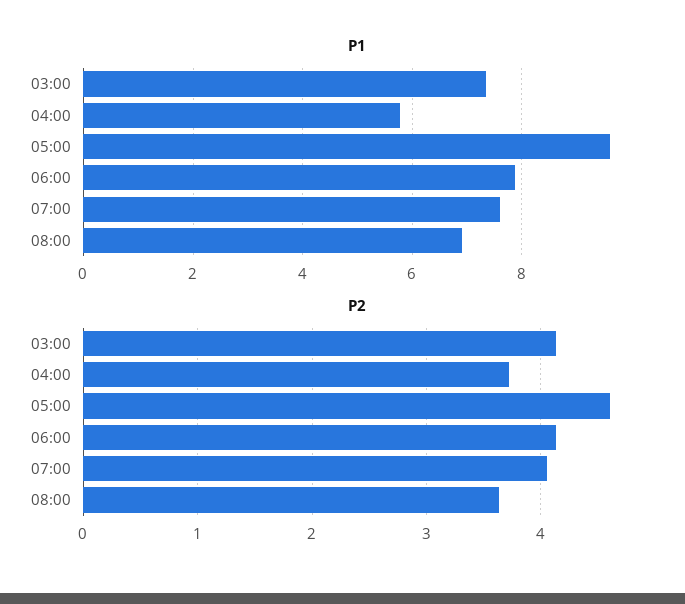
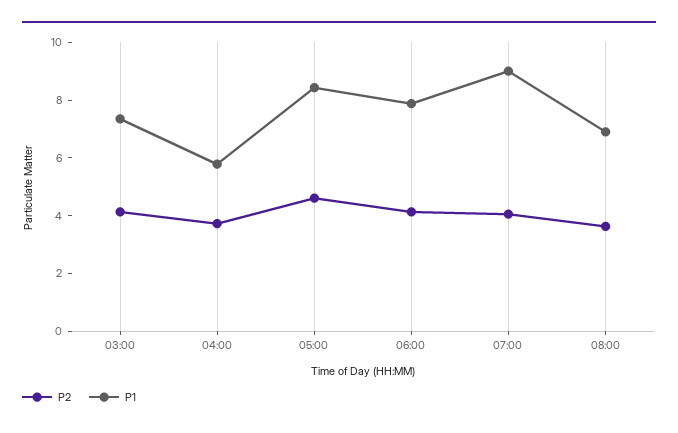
  {
    "P1": {
      "03:00": 7.4,
      "04:00": 5.8,
-     "05:00": 9.6,
+     "05:00": 8.5,
      "06:00": 7.8,
-     "07:00": 7.6,
+     "07:00": 9,
      "08:00": 7
    },
    "P2": {
      "03:00": 4.1,
      "04:00": 3.7,
      "05:00": 4.6,
      "06:00": 4.1,
      "07:00": 4.1,
      "08:00": 3.6
    }
  }

